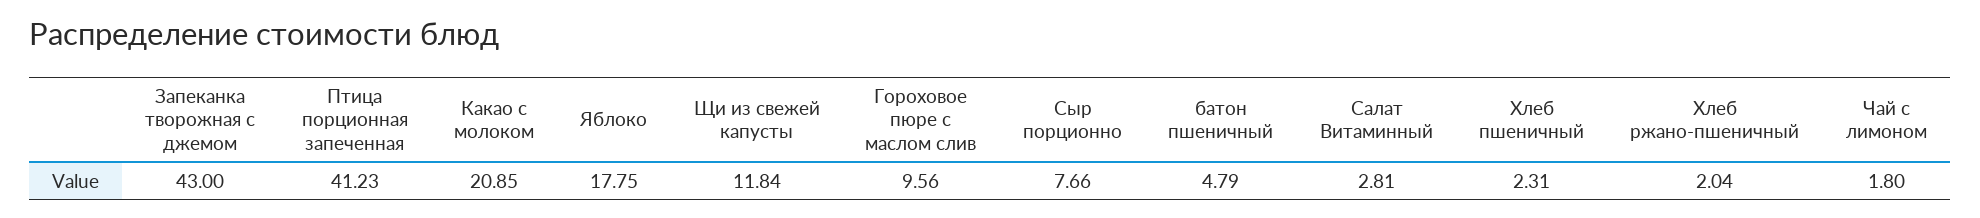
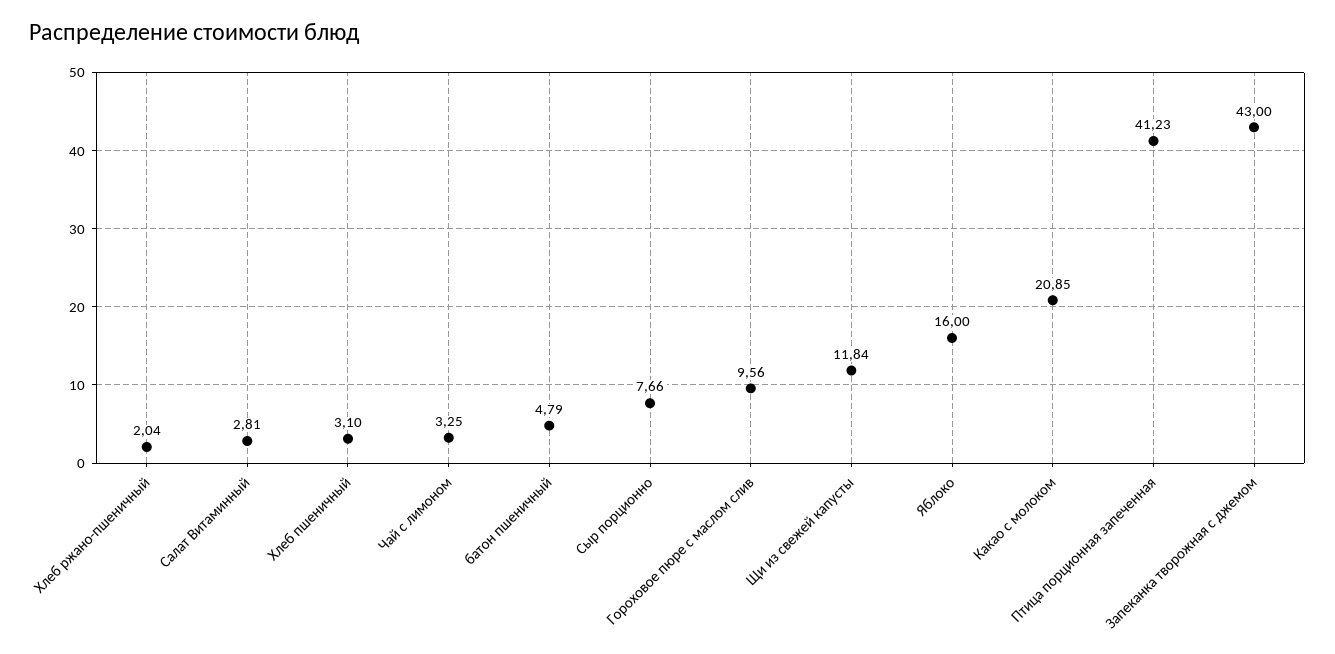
  {
    "Запеканка творожная с джемом": 43,
    "Птица порционная запеченная": 41.23,
    "Какао с молоком": 20.85,
-   "Яблоко": 17.75,
+   "Яблоко": 16,
    "Щи из свежей капусты": 11.84,
    "Гороховое пюре с маслом слив": 9.56,
    "Сыр порционно": 7.66,
    "батон пшеничный": 4.79,
    "Салат Витаминный": 2.81,
-   "Хлеб пшеничный": 2.31,
+   "Хлеб пшеничный": 3.1,
    "Хлеб ржано-пшеничный": 2.04,
-   "Чай с лимоном": 1.8
+   "Чай с лимоном": 3.25
  }

